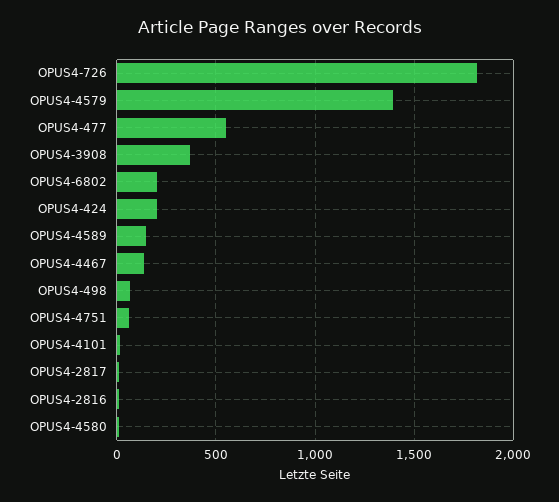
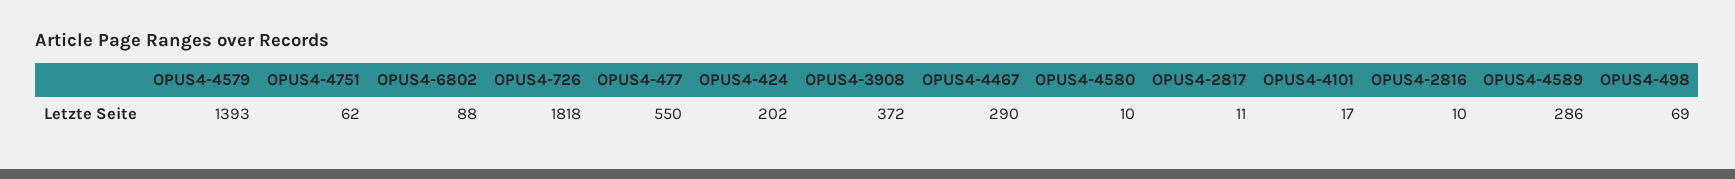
  {
    "OPUS4-726": 1818,
    "OPUS4-4579": 1393,
    "OPUS4-477": 550,
    "OPUS4-3908": 372,
-   "OPUS4-6802": 200,
+   "OPUS4-6802": 88,
    "OPUS4-424": 202,
-   "OPUS4-4589": 150,
+   "OPUS4-4589": 286,
-   "OPUS4-4467": 150,
+   "OPUS4-4467": 290,
    "OPUS4-498": 69,
    "OPUS4-4751": 62,
    "OPUS4-4101": 17,
    "OPUS4-2817": 11,
    "OPUS4-2816": 10,
    "OPUS4-4580": 10
  }

